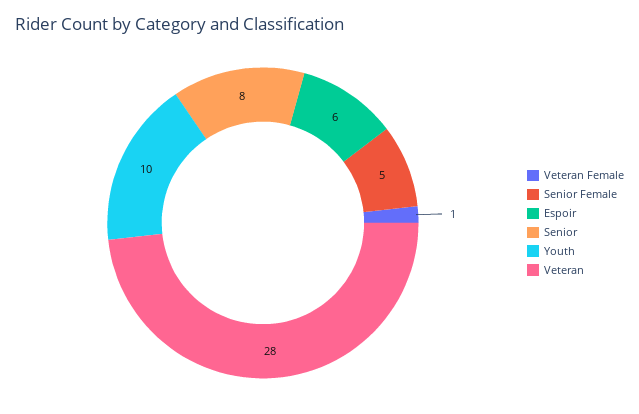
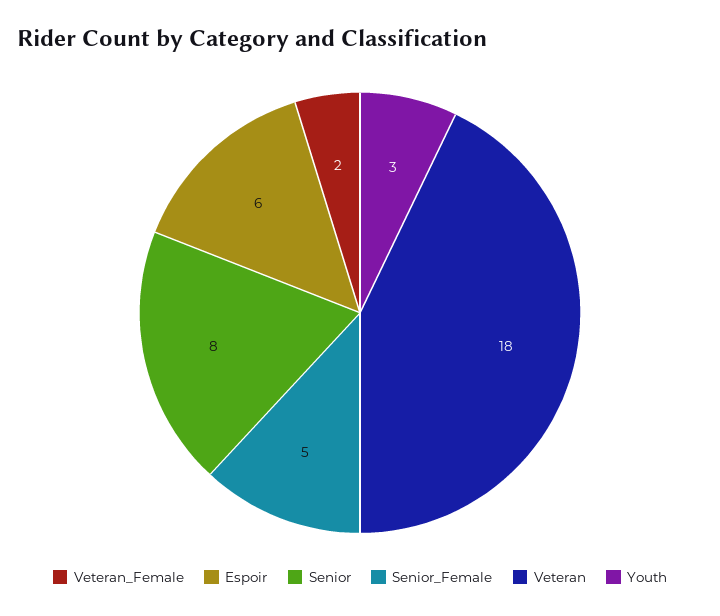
  {
-   "Veteran Female": 1,
+   "Veteran Female": 2,
    "Senior Female": 5,
    "Espoir": 6,
    "Senior": 8,
-   "Youth": 10,
+   "Youth": 3,
-   "Veteran": 28
+   "Veteran": 18
  }

